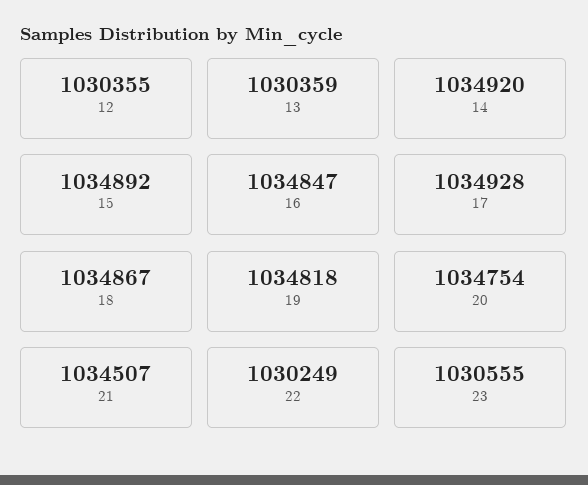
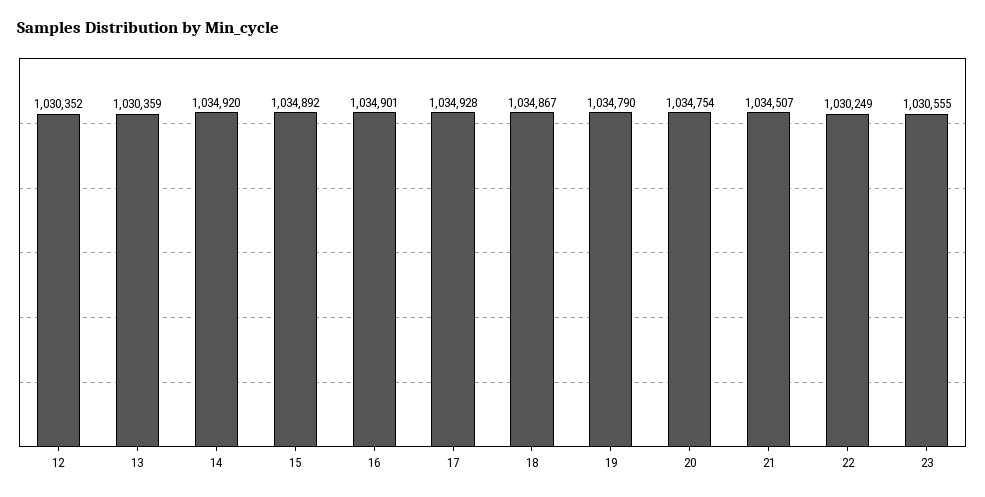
  {
-   "12": 1030355,
+   "12": 1030352,
    "13": 1030359,
    "14": 1034920,
    "15": 1034892,
-   "16": 1034847,
+   "16": 1034901,
    "17": 1034928,
    "18": 1034867,
-   "19": 1034818,
+   "19": 1034790,
    "20": 1034754,
    "21": 1034507,
    "22": 1030249,
    "23": 1030555
  }

